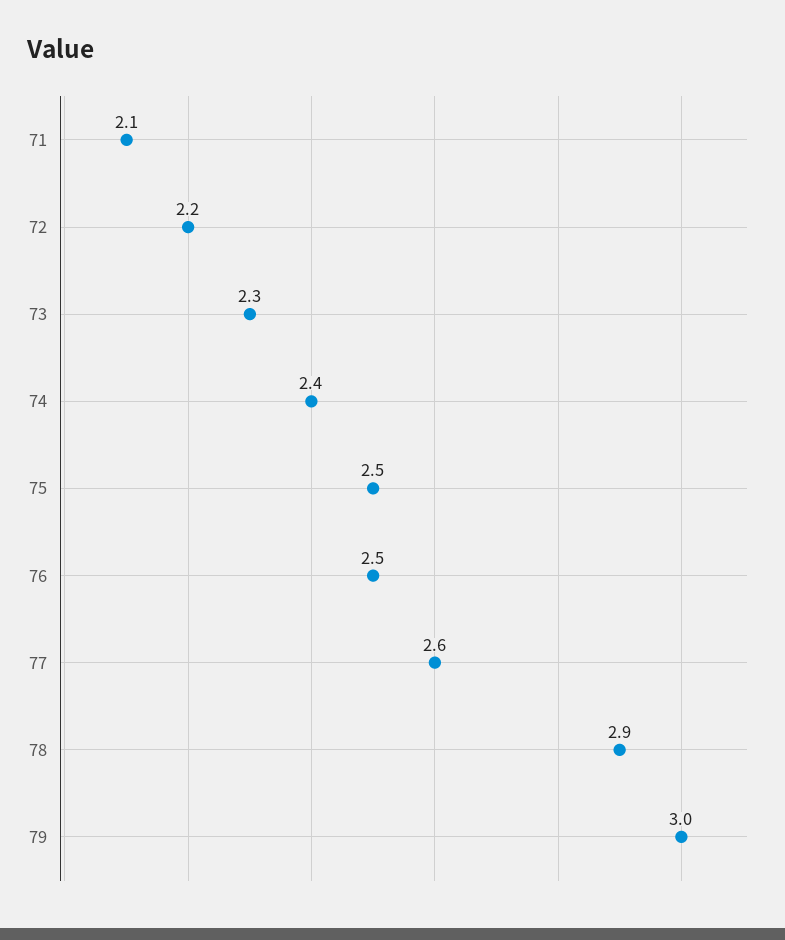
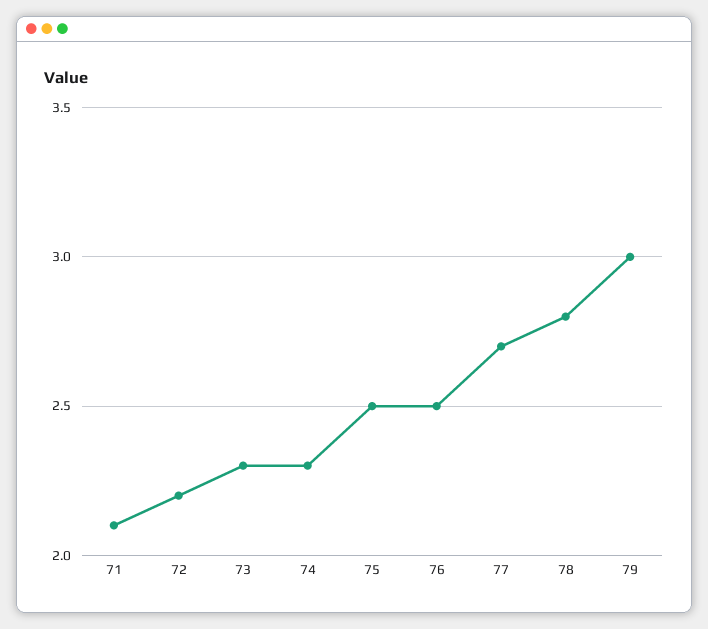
  {
    "71": 2.1,
    "72": 2.2,
    "73": 2.3,
-   "74": 2.4,
+   "74": 2.3,
    "75": 2.5,
    "76": 2.5,
-   "77": 2.6,
+   "77": 2.7,
-   "78": 2.9,
+   "78": 2.8,
    "79": 3
  }

